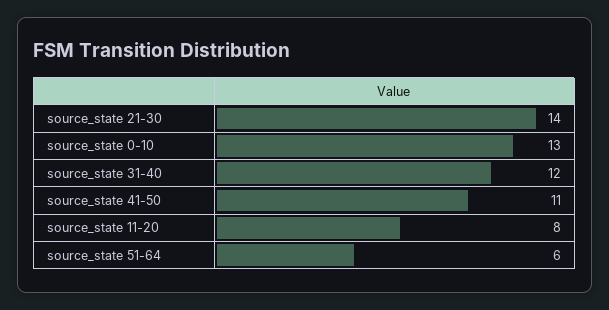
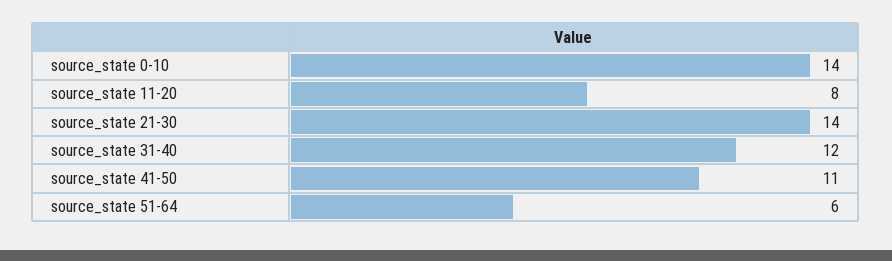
  {
    "source_state 21-30": 14,
-   "source_state 0-10": 13,
+   "source_state 0-10": 14,
    "source_state 31-40": 12,
    "source_state 41-50": 11,
    "source_state 11-20": 8,
    "source_state 51-64": 6
  }

